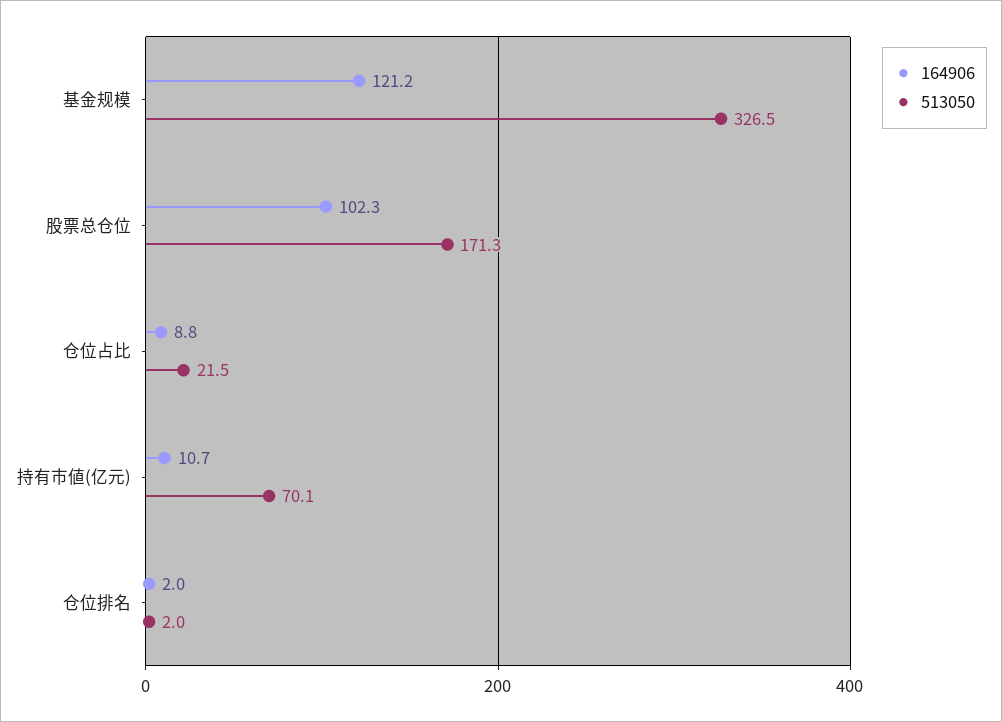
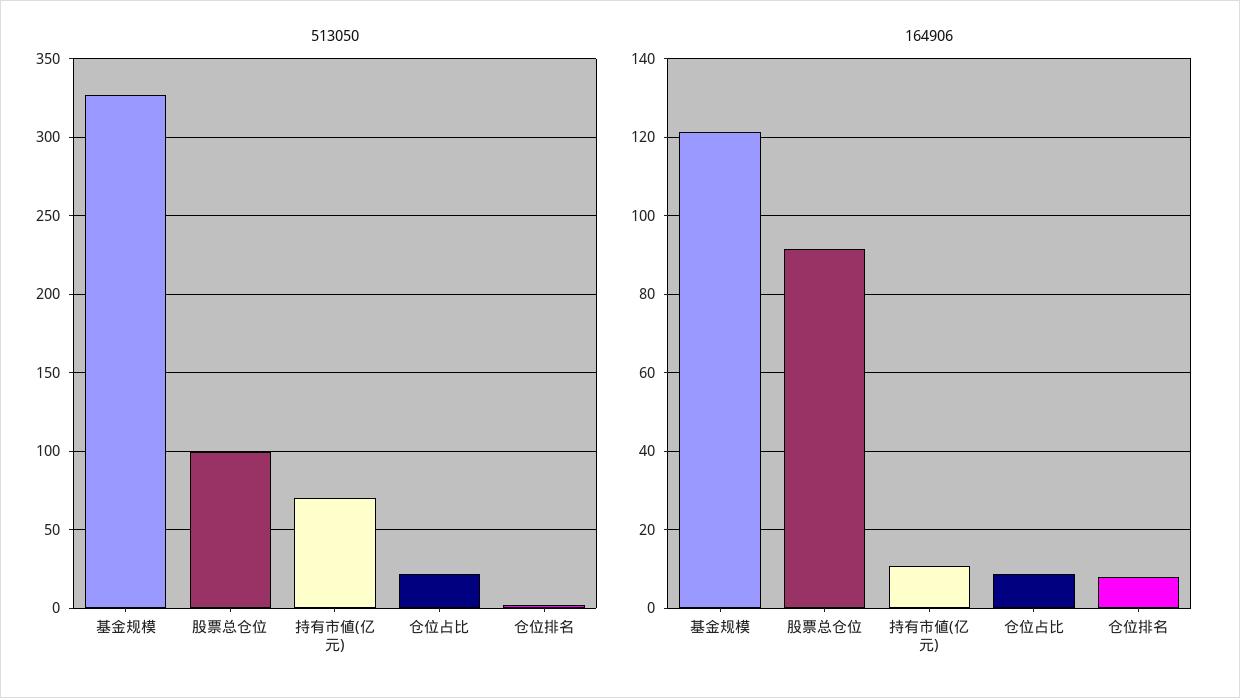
  {
    "164906": {
      "基金规模": 121.2,
-     "股票总仓位": 102.3,
+     "股票总仓位": 92,
      "仓位占比": 8.8,
      "持有市値(亿元)": 10.7,
-     "仓位排名": 2
+     "仓位排名": 8
    },
    "513050": {
      "基金规模": 326.5,
-     "股票总仓位": 171.3,
+     "股票总仓位": 100,
      "仓位占比": 21.5,
      "持有市値(亿元)": 70.1,
      "仓位排名": 2
    }
  }

